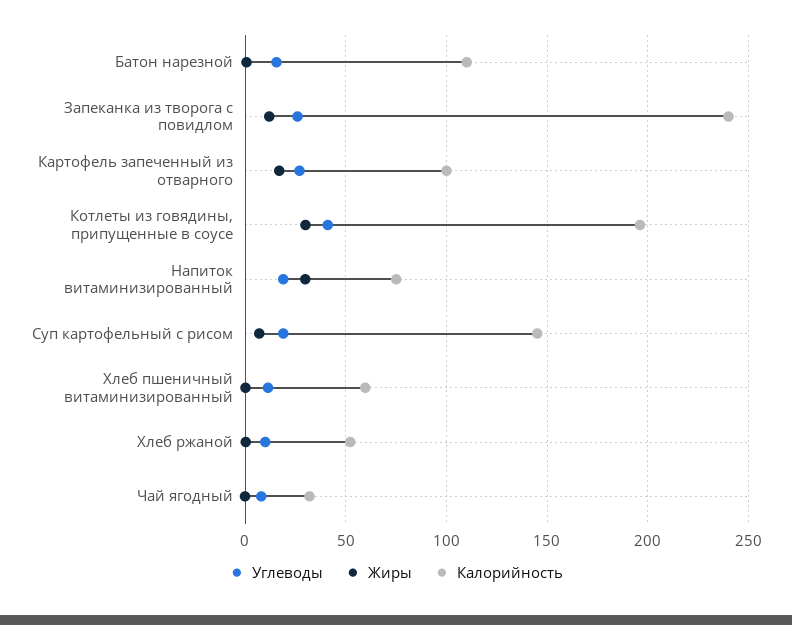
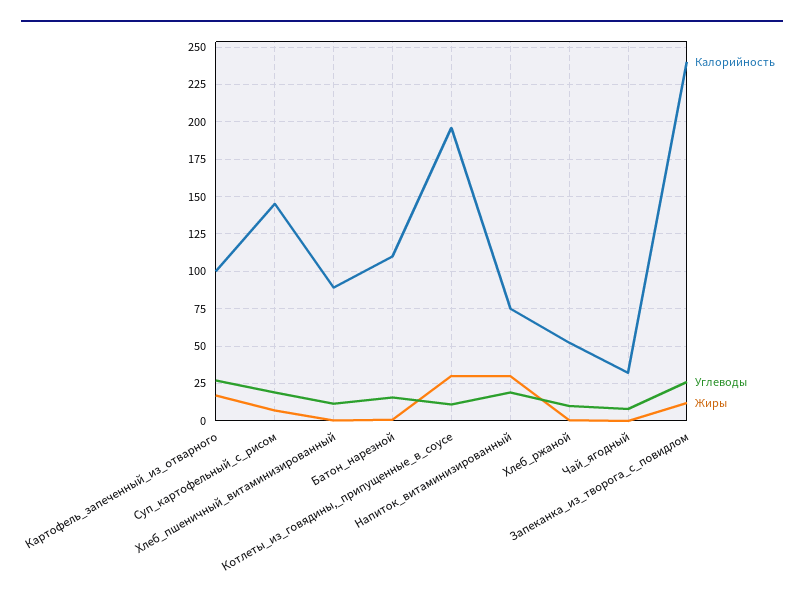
  {
    "Углеводы": {
      "Батон нарезной": 15,
      "Запеканка из творога с повидлом": 25,
      "Картофель запеченный из отварного": 25,
-     "Котлеты из говядины, припущенные в соусе": 40,
+     "Котлеты из говядины, припущенные в соусе": 10,
      "Напиток витаминизированный": 20,
      "Суп картофельный с рисом": 20,
      "Хлеб пшеничный витаминизированный": 10,
      "Хлеб ржаной": 10,
      "Чай ягодный": 10
    },
    "Жиры": {
      "Батон нарезной": 0,
      "Запеканка из творога с повидлом": 10,
      "Картофель запеченный из отварного": 15,
      "Котлеты из говядины, припущенные в соусе": 30,
      "Напиток витаминизированный": 30,
      "Суп картофельный с рисом": 5,
      "Хлеб пшеничный витаминизированный": 0,
      "Хлеб ржаной": 0,
      "Чай ягодный": 0
    },
    "Калорийность": {
      "Батон нарезной": 110,
      "Запеканка из творога с повидлом": 240,
      "Картофель запеченный из отварного": 100,
      "Котлеты из говядины, припущенные в соусе": 195,
      "Напиток витаминизированный": 75,
      "Суп картофельный с рисом": 145,
-     "Хлеб пшеничный витаминизированный": 60,
+     "Хлеб пшеничный витаминизированный": 90,
      "Хлеб ржаной": 50,
      "Чай ягодный": 30
    }
  }

